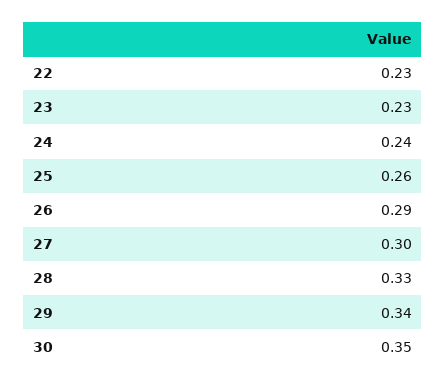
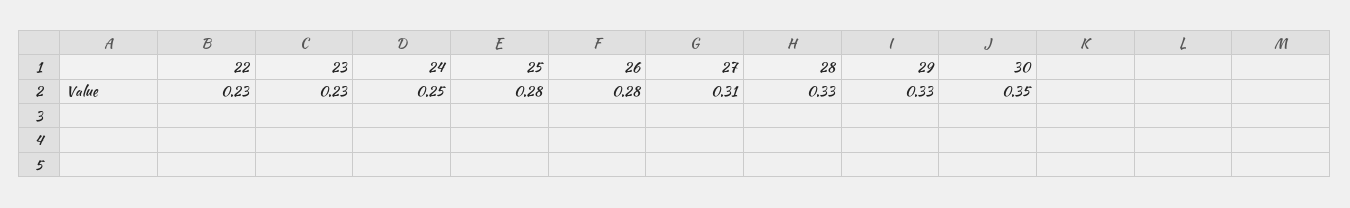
  {
    "22": 0.23,
    "23": 0.23,
-   "24": 0.24,
+   "24": 0.25,
-   "25": 0.26,
+   "25": 0.28,
-   "26": 0.29,
+   "26": 0.28,
-   "27": 0.3,
+   "27": 0.31,
    "28": 0.33,
-   "29": 0.34,
+   "29": 0.33,
    "30": 0.35
  }

